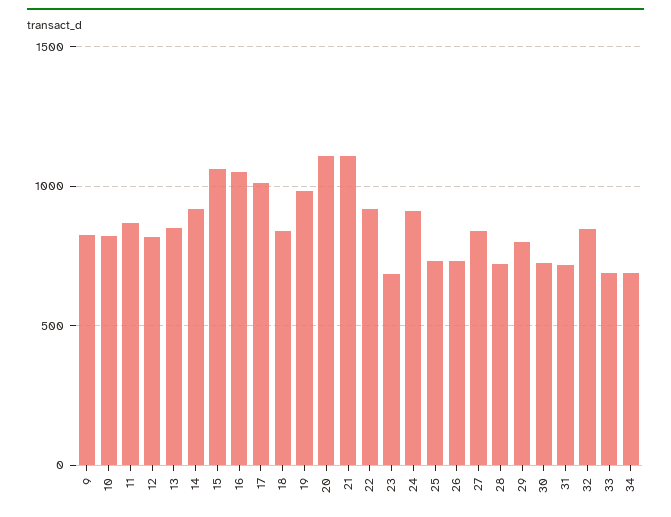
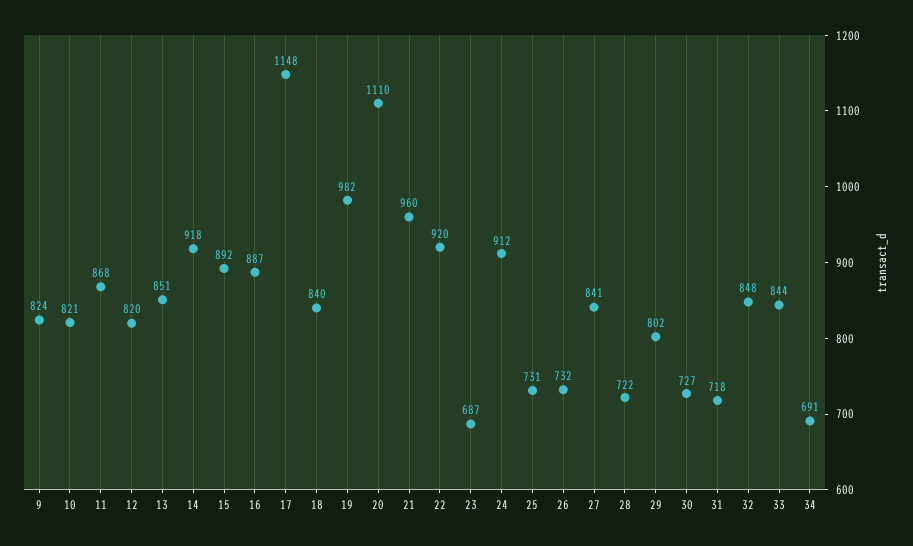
  {
    "9": 824,
    "10": 821,
    "11": 868,
    "12": 820,
    "13": 851,
    "14": 918,
-   "15": 1050,
+   "15": 892,
-   "16": 1050,
+   "16": 887,
-   "17": 1000,
+   "17": 1148,
    "18": 840,
    "19": 982,
    "20": 1110,
-   "21": 1100,
+   "21": 960,
    "22": 920,
    "23": 687,
    "24": 912,
    "25": 731,
    "26": 732,
    "27": 841,
    "28": 722,
    "29": 802,
    "30": 727,
    "31": 718,
    "32": 848,
-   "33": 700,
+   "33": 844,
    "34": 691
  }

